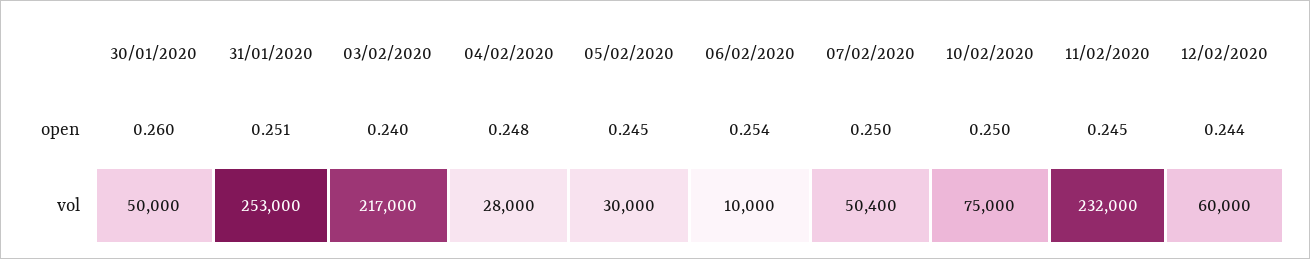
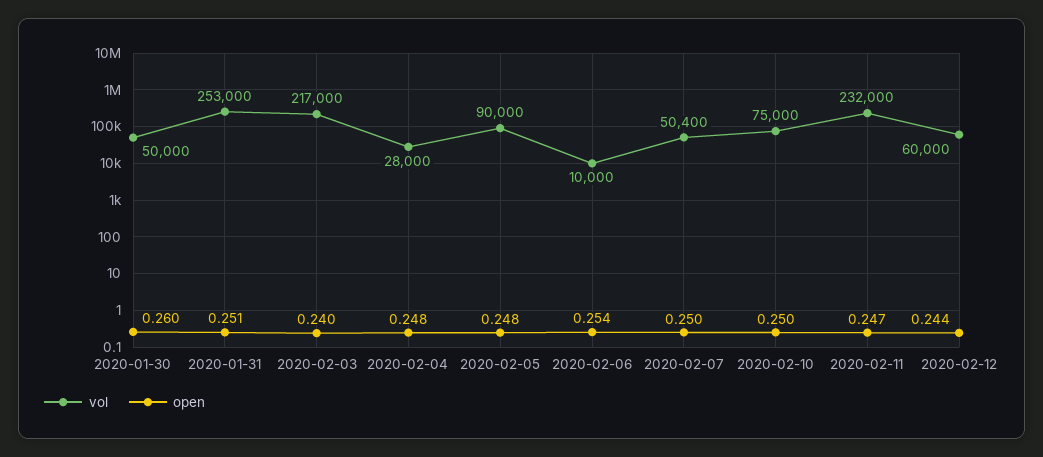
  {
    "open": {
      "30/01/2020": 0.26,
      "31/01/2020": 0.251,
      "03/02/2020": 0.24,
      "04/02/2020": 0.248,
-     "05/02/2020": 0.245,
+     "05/02/2020": 0.248,
      "06/02/2020": 0.254,
      "07/02/2020": 0.25,
      "10/02/2020": 0.25,
-     "11/02/2020": 0.245,
+     "11/02/2020": 0.247,
      "12/02/2020": 0.244
    },
    "vol": {
      "30/01/2020": 50000,
      "31/01/2020": 253000,
      "03/02/2020": 217000,
      "04/02/2020": 28000,
-     "05/02/2020": 30000,
+     "05/02/2020": 90000,
      "06/02/2020": 10000,
      "07/02/2020": 50400,
      "10/02/2020": 75000,
      "11/02/2020": 232000,
      "12/02/2020": 60000
    }
  }

